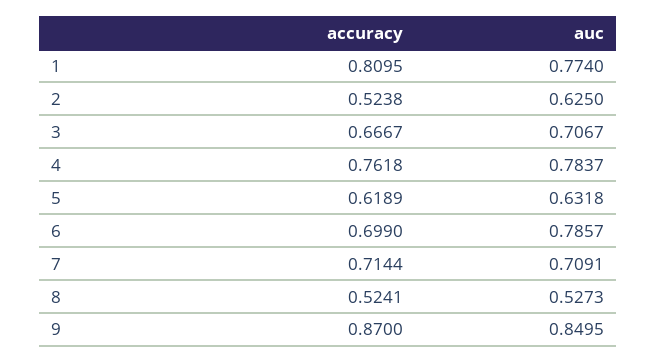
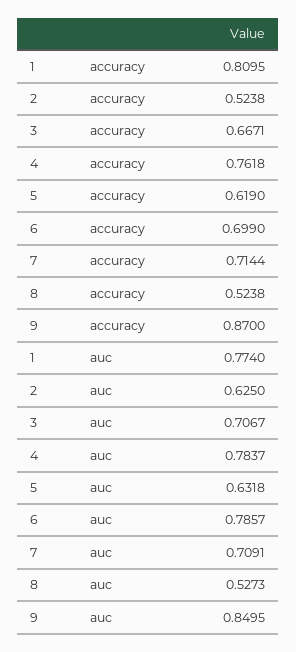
  {
    "accuracy": {
      "1": 0.8095,
      "2": 0.5238,
-     "3": 0.6667,
+     "3": 0.6671,
      "4": 0.7618,
-     "5": 0.6189,
+     "5": 0.619,
      "6": 0.699,
      "7": 0.7144,
-     "8": 0.5241,
+     "8": 0.5238,
      "9": 0.87
    },
    "auc": {
      "1": 0.774,
      "2": 0.625,
      "3": 0.7067,
      "4": 0.7837,
      "5": 0.6318,
      "6": 0.7857,
      "7": 0.7091,
      "8": 0.5273,
      "9": 0.8495
    }
  }

